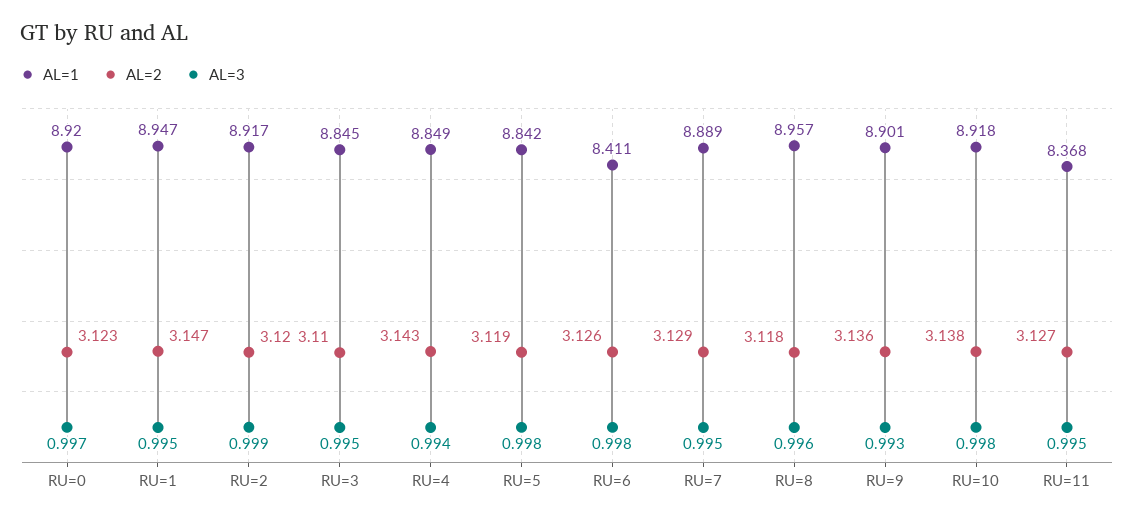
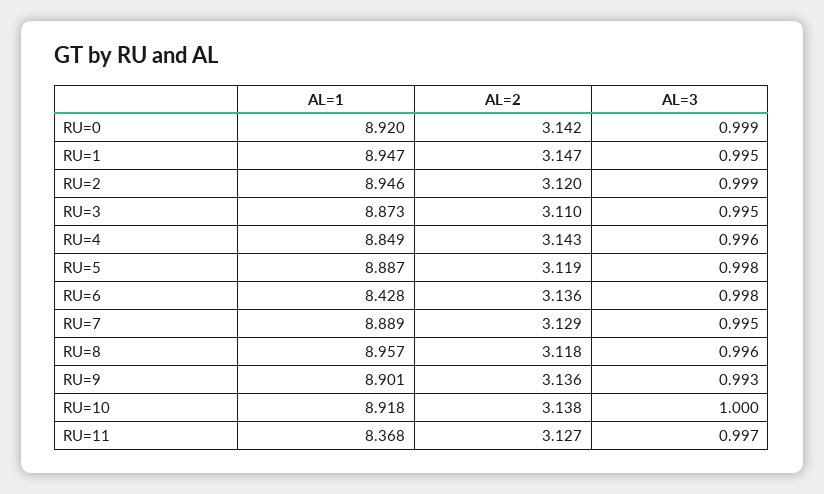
  {
    "AL=1": {
      "RU=0": 8.92,
      "RU=1": 8.947,
-     "RU=2": 8.917,
+     "RU=2": 8.946,
-     "RU=3": 8.845,
+     "RU=3": 8.873,
      "RU=4": 8.849,
-     "RU=5": 8.842,
+     "RU=5": 8.887,
-     "RU=6": 8.411,
+     "RU=6": 8.428,
      "RU=7": 8.889,
      "RU=8": 8.957,
      "RU=9": 8.901,
      "RU=10": 8.918,
      "RU=11": 8.368
    },
    "AL=2": {
-     "RU=0": 3.123,
+     "RU=0": 3.142,
      "RU=1": 3.147,
      "RU=2": 3.12,
      "RU=3": 3.11,
      "RU=4": 3.143,
      "RU=5": 3.119,
-     "RU=6": 3.126,
+     "RU=6": 3.136,
      "RU=7": 3.129,
      "RU=8": 3.118,
      "RU=9": 3.136,
      "RU=10": 3.138,
      "RU=11": 3.127
    },
    "AL=3": {
-     "RU=0": 0.997,
+     "RU=0": 0.999,
      "RU=1": 0.995,
      "RU=2": 0.999,
      "RU=3": 0.995,
-     "RU=4": 0.994,
+     "RU=4": 0.996,
      "RU=5": 0.998,
      "RU=6": 0.998,
      "RU=7": 0.995,
      "RU=8": 0.996,
      "RU=9": 0.993,
-     "RU=10": 0.998,
+     "RU=10": 1,
-     "RU=11": 0.995
+     "RU=11": 0.997
    }
  }

